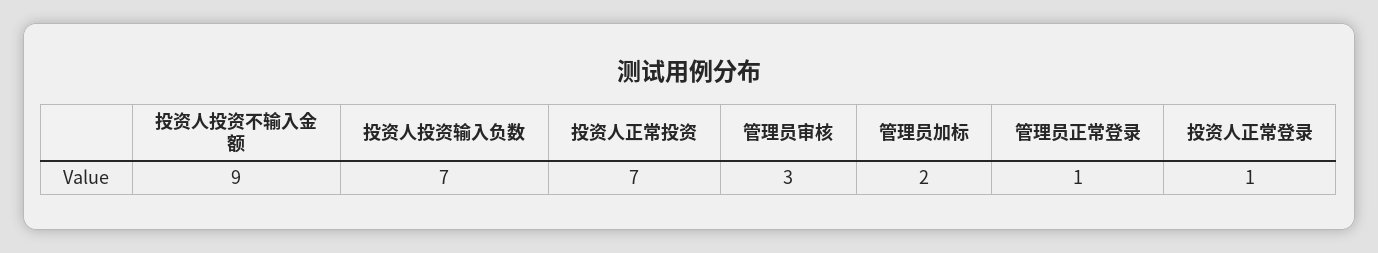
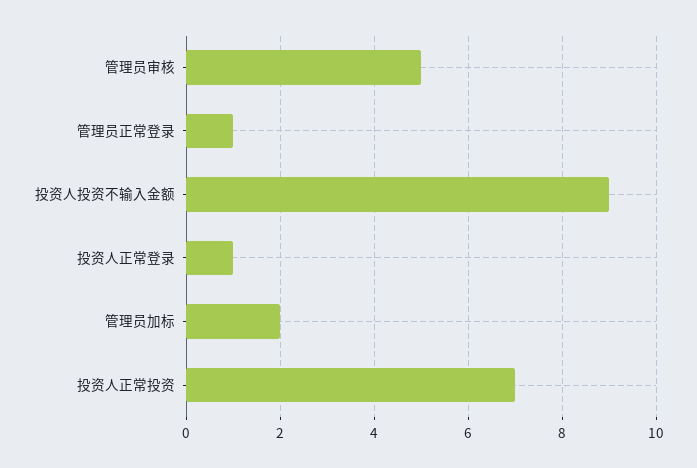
  {
    "投资人投资不输入金额": 9,
-   "投资人投资输入负数": 7,
    "投资人正常投资": 7,
-   "管理员审核": 3,
+   "管理员审核": 5,
    "管理员加标": 2,
    "管理员正常登录": 1,
    "投资人正常登录": 1
  }

